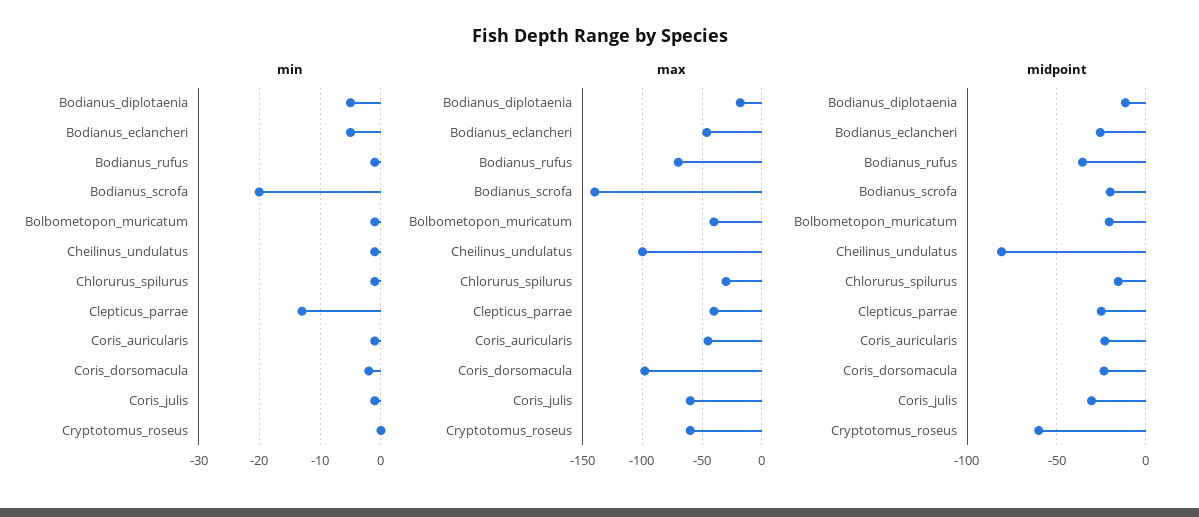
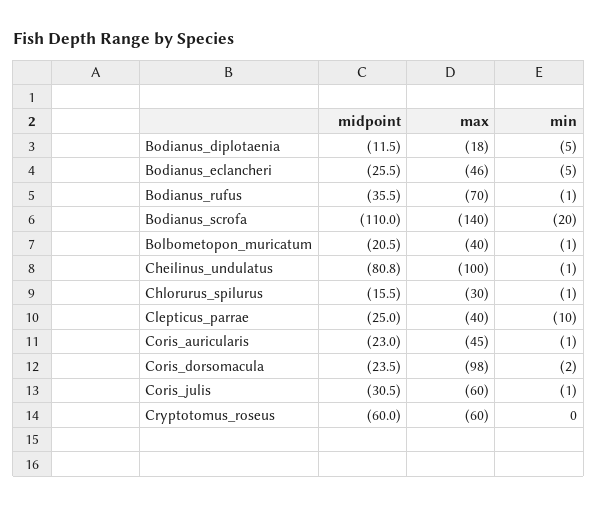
  {
    "min": {
      "Bodianus_diplotaenia": -5,
      "Bodianus_eclancheri": -5,
      "Bodianus_rufus": -1,
      "Bodianus_scrofa": -20,
      "Bolbometopon_muricatum": -1,
      "Cheilinus_undulatus": -1,
      "Chlorurus_spilurus": -1,
-     "Clepticus_parrae": -13,
+     "Clepticus_parrae": -10,
      "Coris_auricularis": -1,
      "Coris_dorsomacula": -2,
      "Coris_julis": -1,
      "Cryptotomus_roseus": 0
    },
    "max": {
      "Bodianus_diplotaenia": -18,
      "Bodianus_eclancheri": -46,
      "Bodianus_rufus": -70,
      "Bodianus_scrofa": -140,
      "Bolbometopon_muricatum": -40,
      "Cheilinus_undulatus": -100,
      "Chlorurus_spilurus": -30,
      "Clepticus_parrae": -40,
      "Coris_auricularis": -45,
      "Coris_dorsomacula": -98,
      "Coris_julis": -60,
      "Cryptotomus_roseus": -60
    },
    "midpoint": {
      "Bodianus_diplotaenia": -11.5,
      "Bodianus_eclancheri": -25.5,
      "Bodianus_rufus": -35.5,
-     "Bodianus_scrofa": -20,
+     "Bodianus_scrofa": -110,
      "Bolbometopon_muricatum": -20.5,
      "Cheilinus_undulatus": -80.8,
      "Chlorurus_spilurus": -15.5,
      "Clepticus_parrae": -25,
      "Coris_auricularis": -23,
      "Coris_dorsomacula": -23.5,
      "Coris_julis": -30.5,
      "Cryptotomus_roseus": -60
    }
  }

